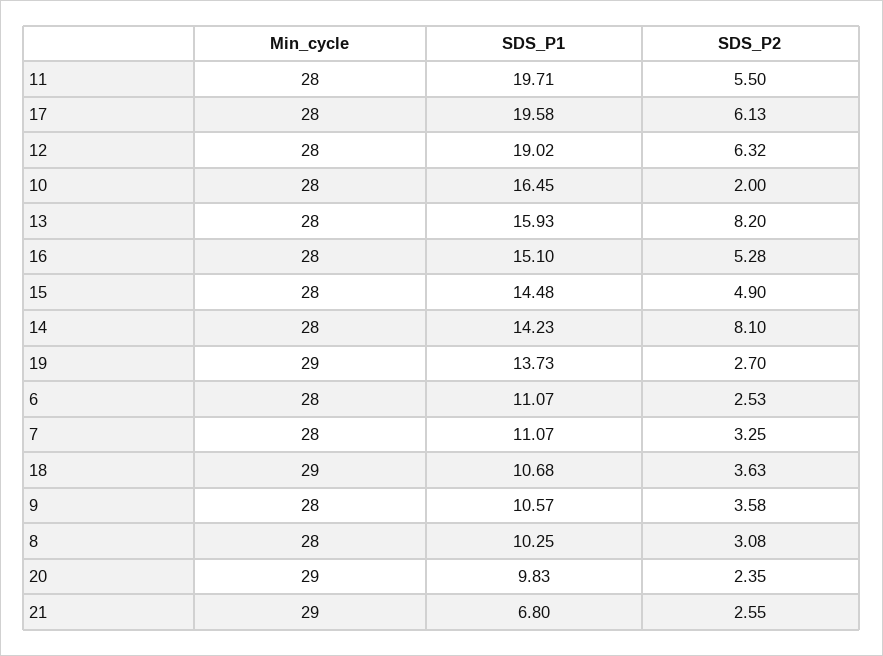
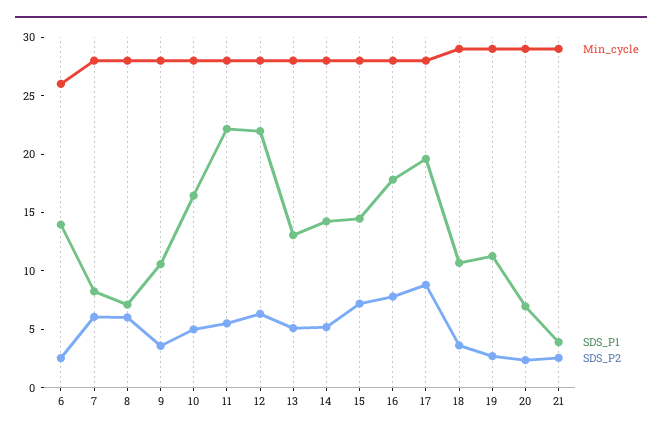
  {
    "Min_cycle": {
      "11": 28,
      "17": 28,
      "12": 28,
      "10": 28,
      "13": 28,
      "16": 28,
      "15": 28,
      "14": 28,
      "19": 29,
-     "6": 28,
+     "6": 26,
      "7": 28,
      "18": 29,
      "9": 28,
      "8": 28,
      "20": 29,
      "21": 29
    },
    "SDS_P1": {
-     "11": 19.71,
+     "11": 22,
      "17": 19.58,
-     "12": 19.02,
+     "12": 22,
      "10": 16.45,
-     "13": 15.93,
+     "13": 13,
-     "16": 15.1,
+     "16": 18,
      "15": 14.48,
      "14": 14.23,
-     "19": 13.73,
+     "19": 11,
-     "6": 11.07,
+     "6": 14,
-     "7": 11.07,
+     "7": 8,
      "18": 10.68,
      "9": 10.57,
-     "8": 10.25,
+     "8": 7,
-     "20": 9.83,
+     "20": 7,
-     "21": 6.8
+     "21": 4
    },
    "SDS_P2": {
      "11": 5.5,
-     "17": 6.13,
+     "17": 9,
      "12": 6.32,
-     "10": 2,
+     "10": 5,
-     "13": 8.2,
+     "13": 5,
-     "16": 5.28,
+     "16": 8,
-     "15": 4.9,
+     "15": 7,
-     "14": 8.1,
+     "14": 5,
      "19": 2.7,
      "6": 2.53,
-     "7": 3.25,
+     "7": 6,
      "18": 3.63,
      "9": 3.58,
-     "8": 3.08,
+     "8": 6,
      "20": 2.35,
      "21": 2.55
    }
  }

